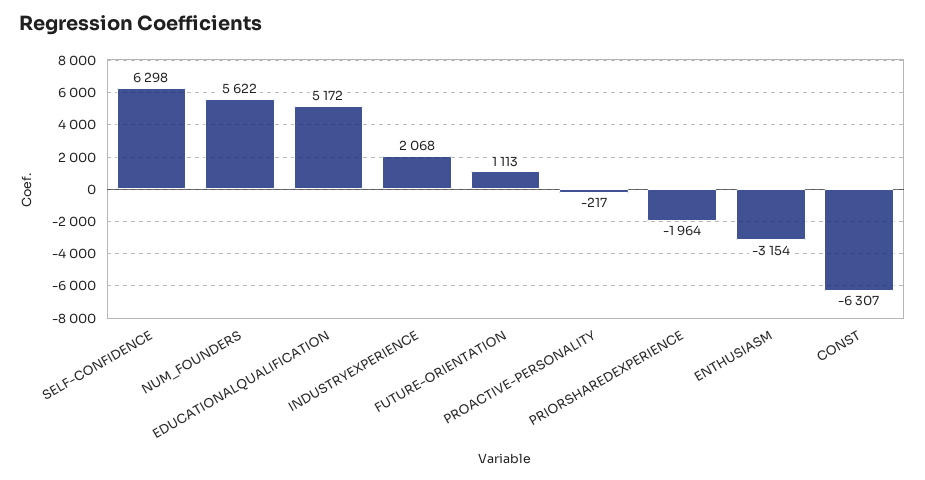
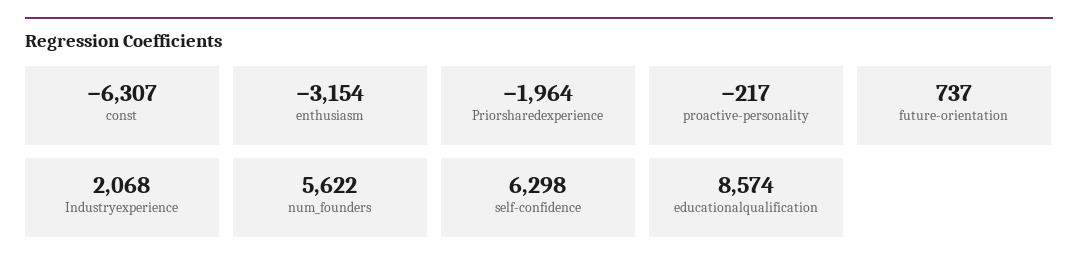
  {
    "SELF-CONFIDENCE": 6298,
    "NUM_FOUNDERS": 5622,
-   "EDUCATIONALQUALIFICATION": 5172,
+   "EDUCATIONALQUALIFICATION": 8574,
    "INDUSTRYEXPERIENCE": 2068,
-   "FUTURE-ORIENTATION": 1113,
+   "FUTURE-ORIENTATION": 737,
    "PROACTIVE-PERSONALITY": -217,
    "PRIORSHAREDEXPERIENCE": -1964,
    "ENTHUSIASM": -3154,
    "CONST": -6307
  }

